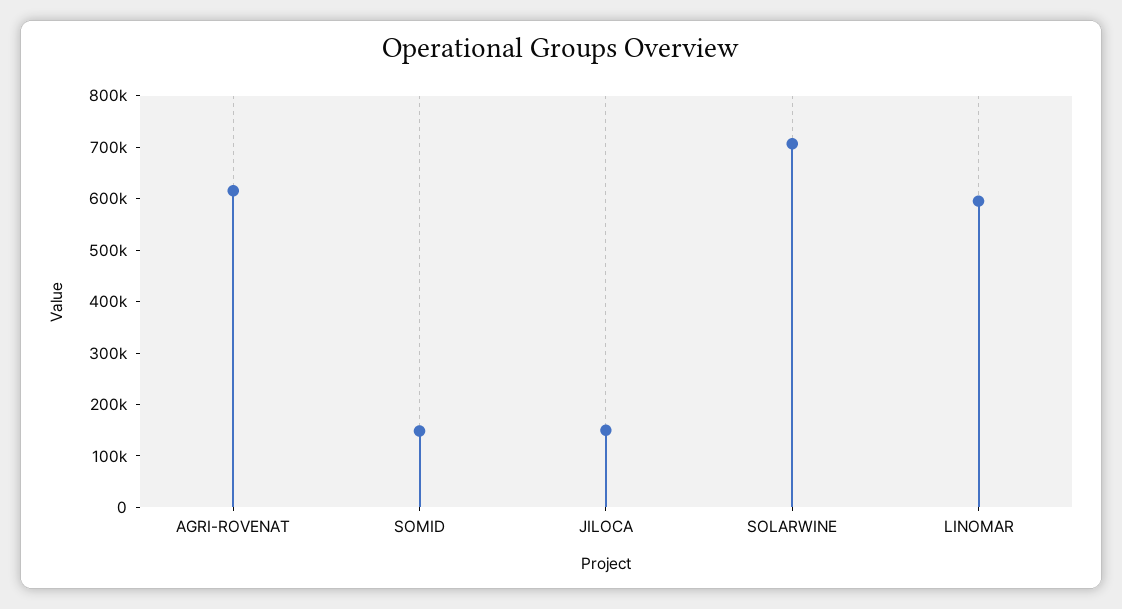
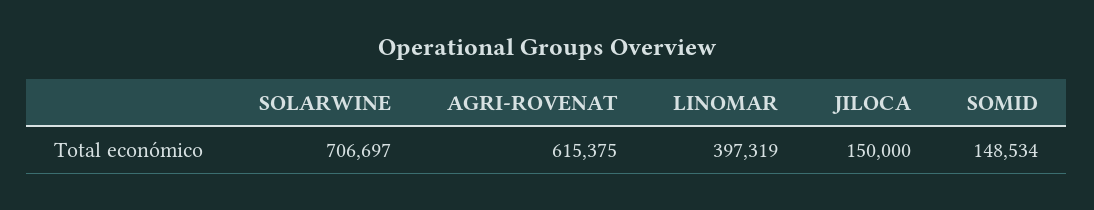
  {
    "AGRI-ROVENAT": 615375,
    "SOMID": 148534,
    "JILOCA": 150000,
    "SOLARWINE": 706697,
-   "LINOMAR": 600000
+   "LINOMAR": 397319
  }

